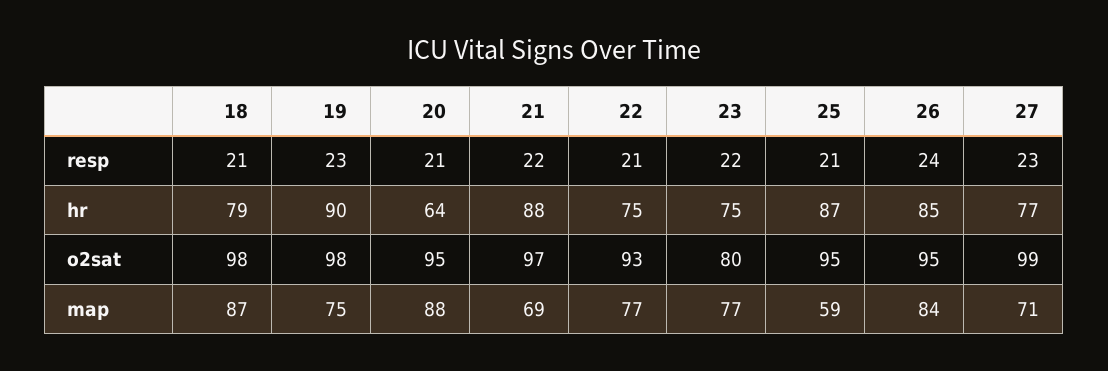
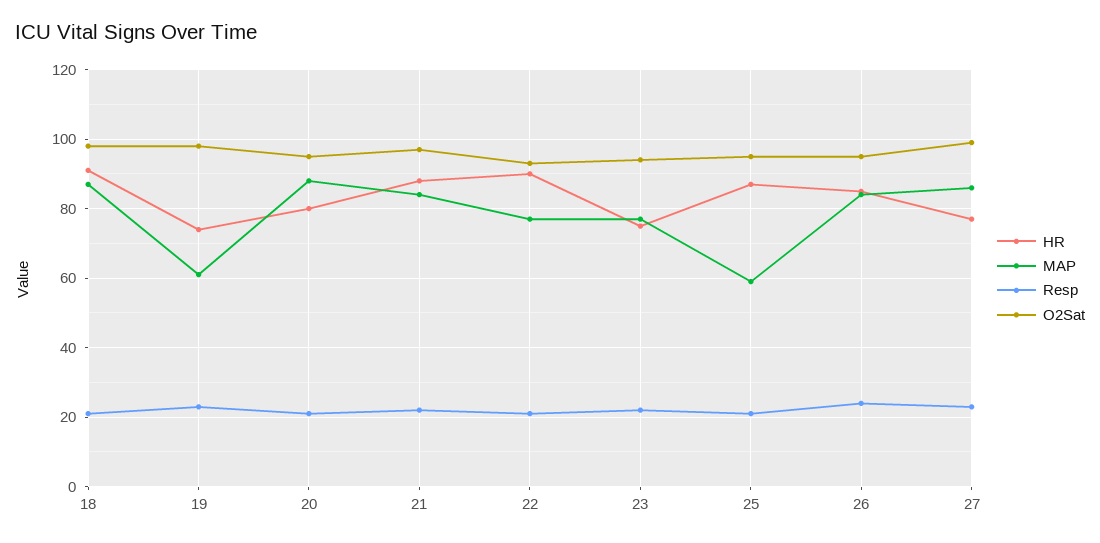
  {
    "resp": {
      "18": 21,
      "19": 23,
      "20": 21,
      "21": 22,
      "22": 21,
      "23": 22,
      "25": 21,
      "26": 24,
      "27": 23
    },
    "hr": {
-     "18": 79,
+     "18": 90,
-     "19": 90,
+     "19": 75,
-     "20": 64,
+     "20": 80,
      "21": 88,
-     "22": 75,
+     "22": 90,
      "23": 75,
      "25": 87,
      "26": 85,
      "27": 77
    },
    "o2sat": {
      "18": 98,
      "19": 98,
      "20": 95,
      "21": 97,
      "22": 93,
-     "23": 80,
+     "23": 95,
      "25": 95,
      "26": 95,
      "27": 99
    },
    "map": {
      "18": 87,
-     "19": 75,
+     "19": 60,
      "20": 88,
-     "21": 69,
+     "21": 85,
      "22": 77,
      "23": 77,
      "25": 59,
      "26": 84,
-     "27": 71
+     "27": 85
    }
  }

